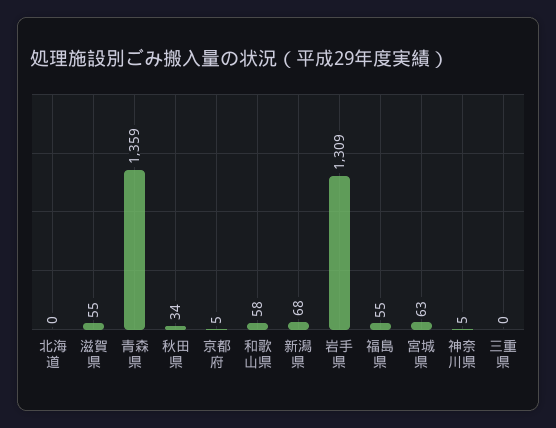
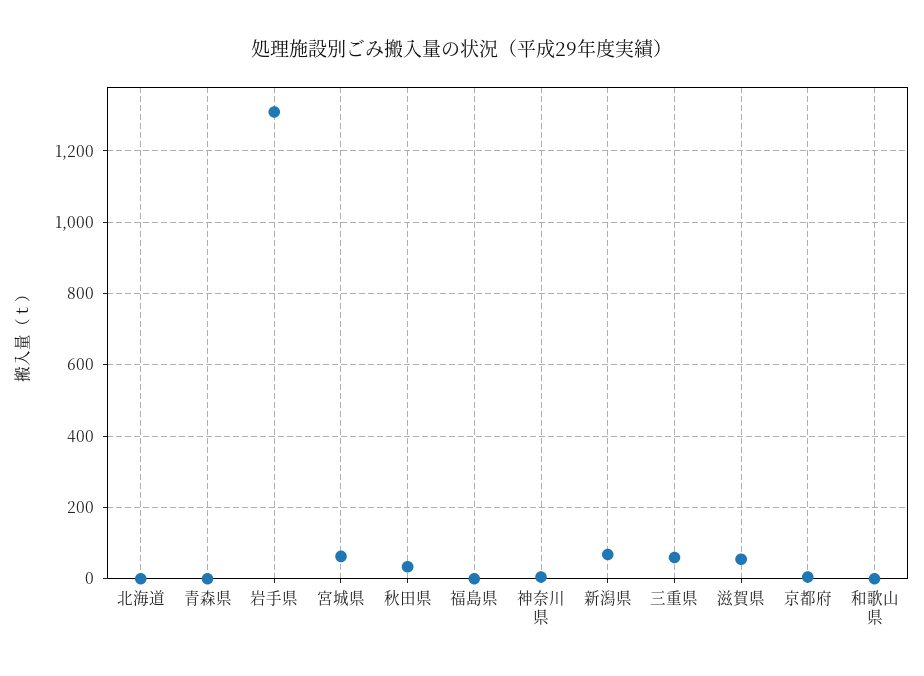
  {
    "北海道": 0,
    "滋賀県": 55,
-   "青森県": 1359,
+   "青森県": 0,
    "秋田県": 34,
    "京都府": 5,
-   "和歌山県": 58,
+   "和歌山県": 0,
    "新潟県": 68,
    "岩手県": 1309,
-   "福島県": 55,
+   "福島県": 0,
    "宮城県": 63,
    "神奈川県": 5,
-   "三重県": 0
+   "三重県": 60
  }

